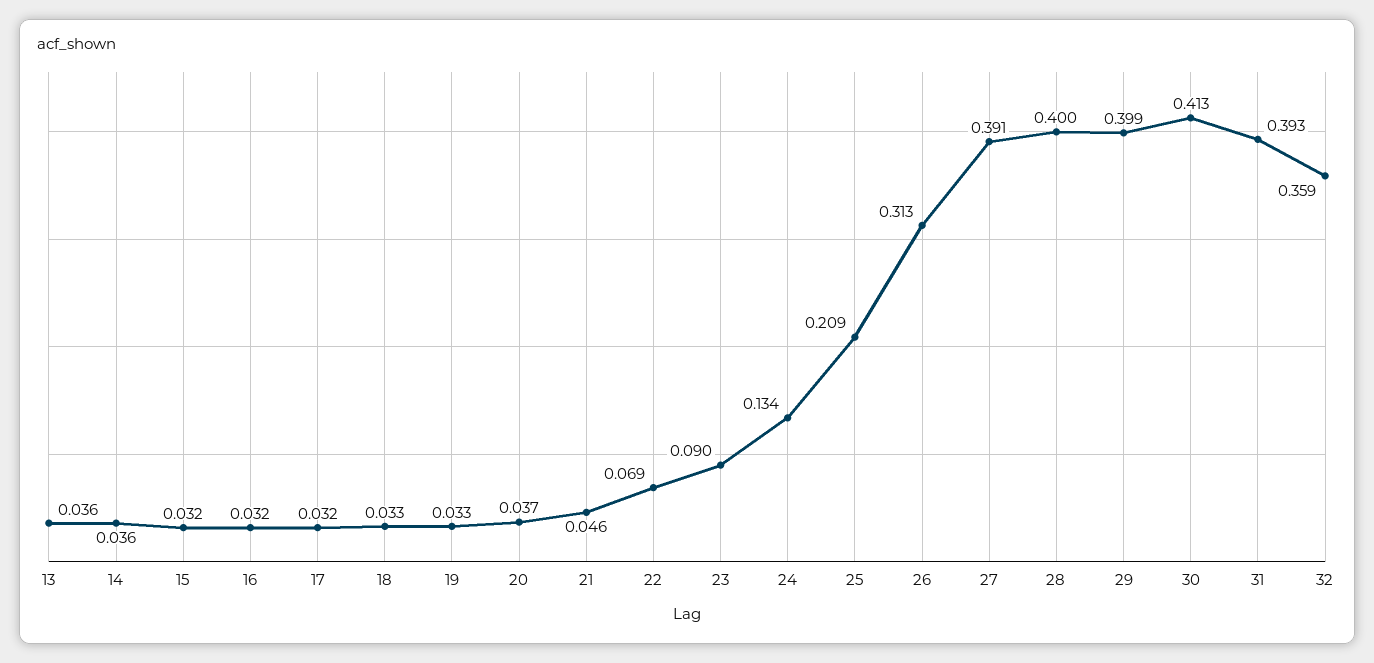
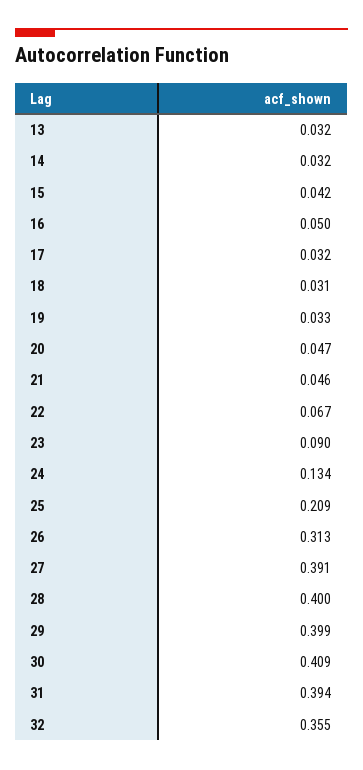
  {
-   "13": 0.036,
+   "13": 0.032,
-   "14": 0.036,
+   "14": 0.032,
-   "15": 0.032,
+   "15": 0.042,
-   "16": 0.032,
+   "16": 0.05,
    "17": 0.032,
-   "18": 0.033,
+   "18": 0.031,
    "19": 0.033,
-   "20": 0.037,
+   "20": 0.047,
    "21": 0.046,
-   "22": 0.069,
+   "22": 0.067,
    "23": 0.09,
    "24": 0.134,
    "25": 0.209,
    "26": 0.313,
    "27": 0.391,
    "28": 0.4,
    "29": 0.399,
-   "30": 0.413,
+   "30": 0.409,
-   "31": 0.393,
+   "31": 0.394,
-   "32": 0.359
+   "32": 0.355
  }

